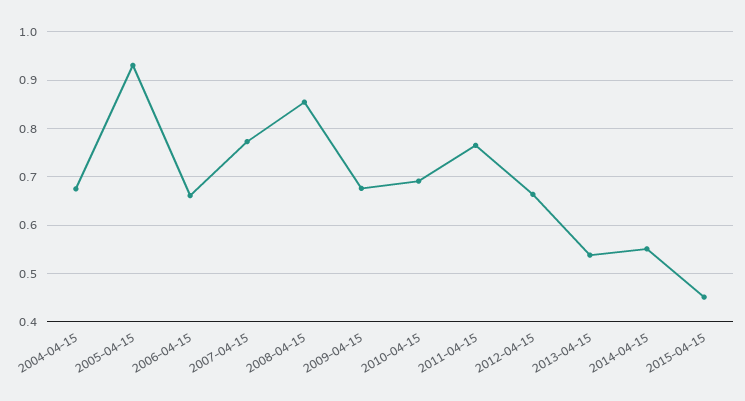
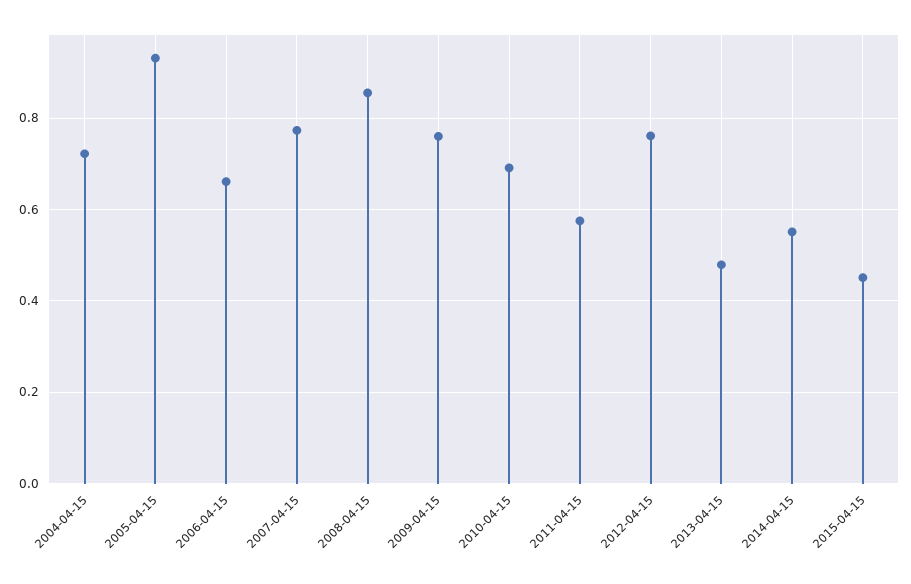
  {
-   "2004-04-15": 0.68,
+   "2004-04-15": 0.72,
    "2005-04-15": 0.94,
    "2006-04-15": 0.66,
    "2007-04-15": 0.78,
    "2008-04-15": 0.86,
-   "2009-04-15": 0.68,
+   "2009-04-15": 0.76,
    "2010-04-15": 0.7,
-   "2011-04-15": 0.76,
+   "2011-04-15": 0.58,
-   "2012-04-15": 0.66,
+   "2012-04-15": 0.76,
-   "2013-04-15": 0.54,
+   "2013-04-15": 0.48,
    "2014-04-15": 0.56,
    "2015-04-15": 0.46
  }

